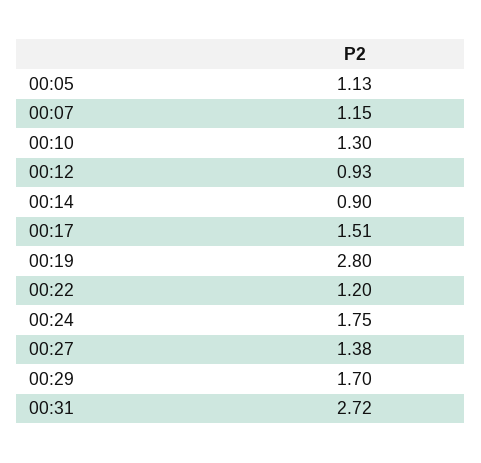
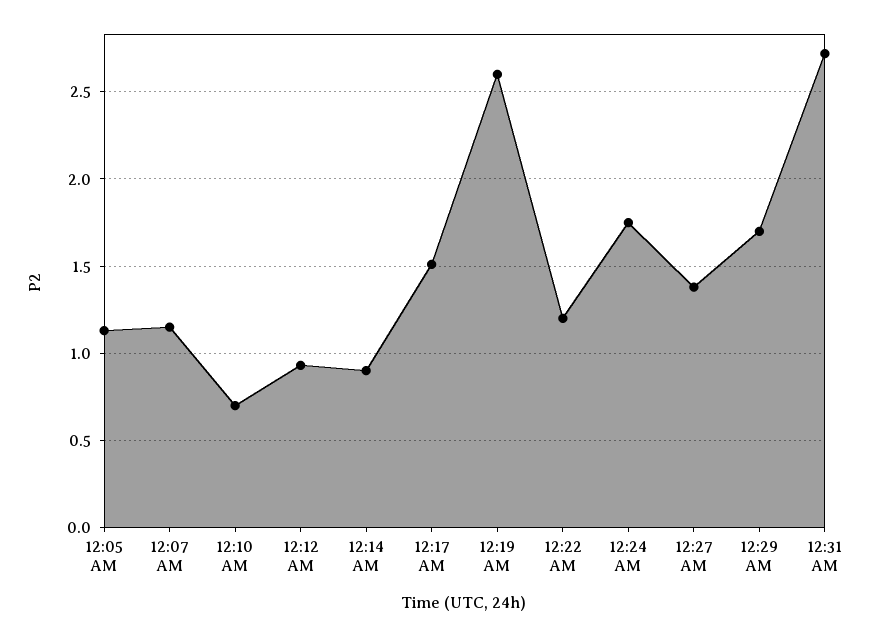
  {
    "00:05": 1.13,
    "00:07": 1.15,
-   "00:10": 1.3,
+   "00:10": 0.7,
    "00:12": 0.93,
    "00:14": 0.9,
    "00:17": 1.51,
-   "00:19": 2.8,
+   "00:19": 2.6,
    "00:22": 1.2,
    "00:24": 1.75,
    "00:27": 1.38,
    "00:29": 1.7,
    "00:31": 2.72
  }

